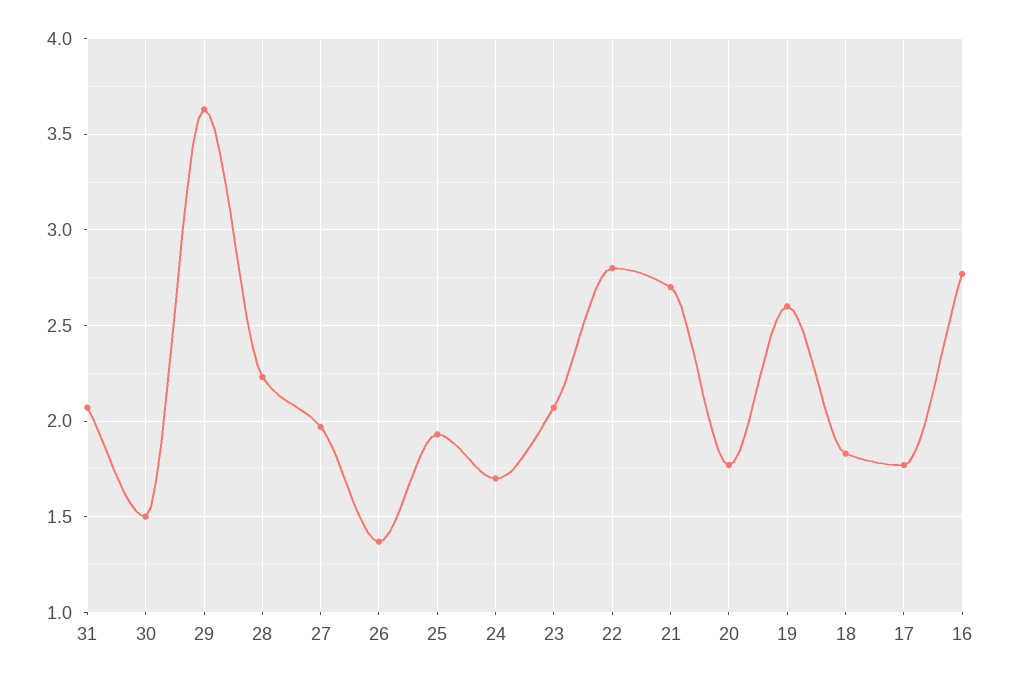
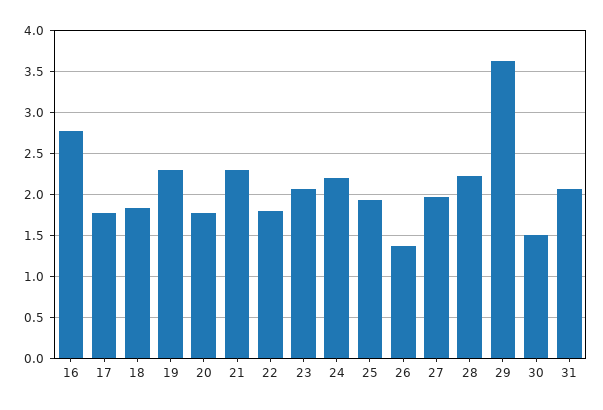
  {
    "31": 2.05,
    "30": 1.5,
    "29": 3.65,
    "28": 2.25,
    "27": 1.95,
    "26": 1.35,
    "25": 1.95,
-   "24": 1.7,
+   "24": 2.2,
    "23": 2.05,
-   "22": 2.8,
+   "22": 1.8,
-   "21": 2.7,
+   "21": 2.3,
    "20": 1.75,
-   "19": 2.6,
+   "19": 2.3,
    "18": 1.85,
    "17": 1.75,
    "16": 2.75
  }

